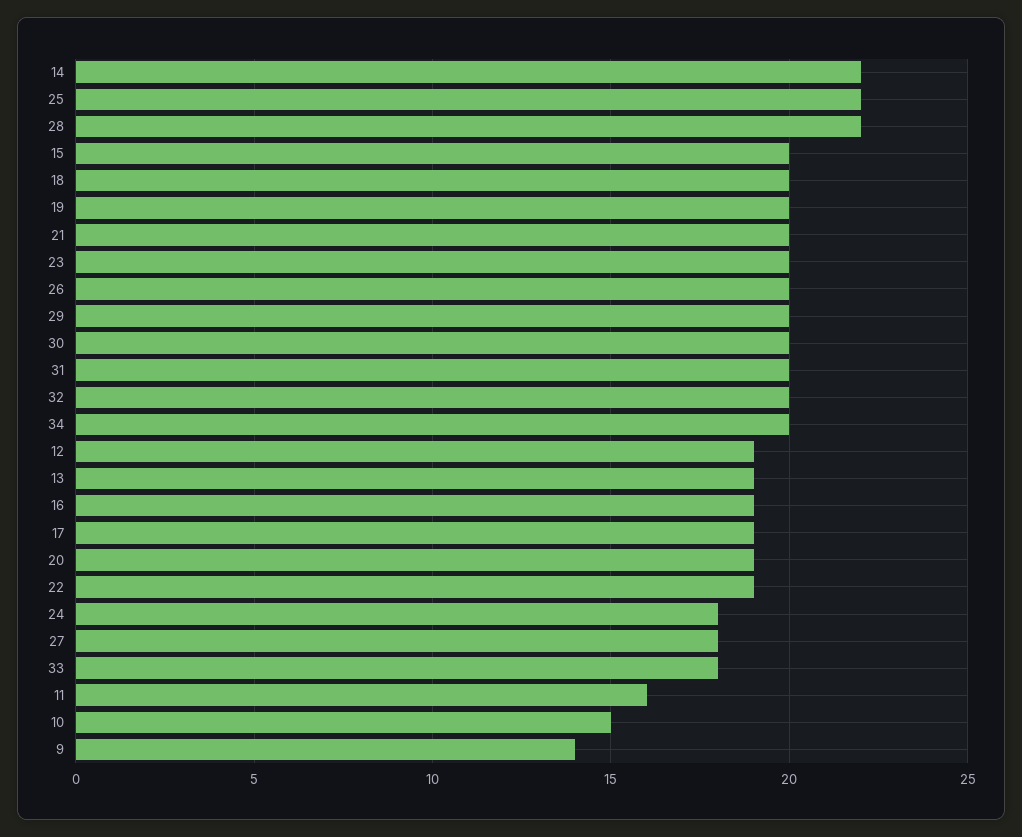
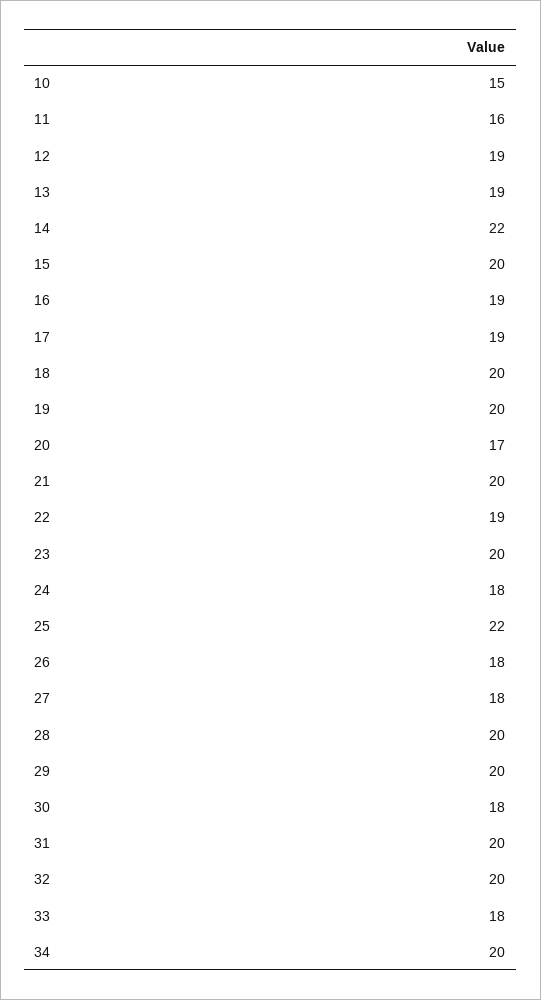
  {
    "14": 22,
    "25": 22,
-   "28": 22,
+   "28": 20,
    "15": 20,
    "18": 20,
    "19": 20,
    "21": 20,
    "23": 20,
-   "26": 20,
+   "26": 18,
    "29": 20,
-   "30": 20,
+   "30": 18,
    "31": 20,
    "32": 20,
    "34": 20,
    "12": 19,
    "13": 19,
    "16": 19,
    "17": 19,
-   "20": 19,
+   "20": 17,
    "22": 19,
    "24": 18,
    "27": 18,
    "33": 18,
    "11": 16,
-   "10": 15,
+   "10": 15
-   "9": 14
  }

